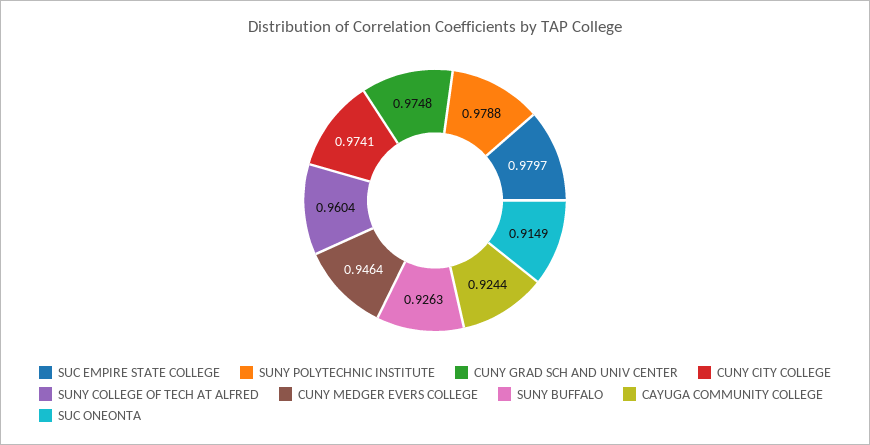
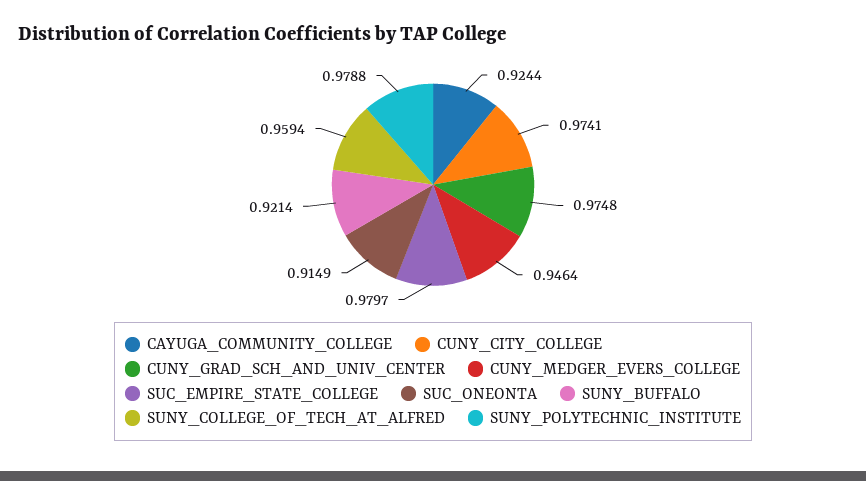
  {
    "SUC EMPIRE STATE COLLEGE": 0.9797,
    "SUNY POLYTECHNIC INSTITUTE": 0.9788,
    "CUNY GRAD SCH AND UNIV CENTER": 0.9748,
    "CUNY CITY COLLEGE": 0.9741,
-   "SUNY COLLEGE OF TECH AT ALFRED": 0.9604,
+   "SUNY COLLEGE OF TECH AT ALFRED": 0.9594,
    "CUNY MEDGER EVERS COLLEGE": 0.9464,
-   "SUNY BUFFALO": 0.9263,
+   "SUNY BUFFALO": 0.9214,
    "CAYUGA COMMUNITY COLLEGE": 0.9244,
    "SUC ONEONTA": 0.9149
  }

